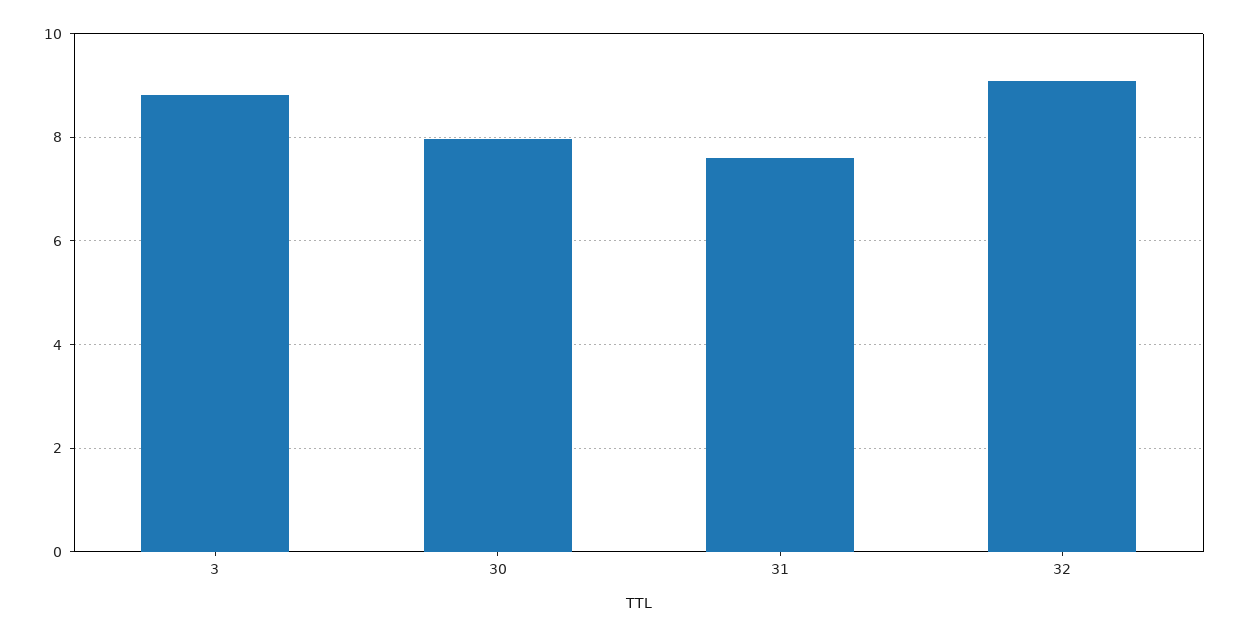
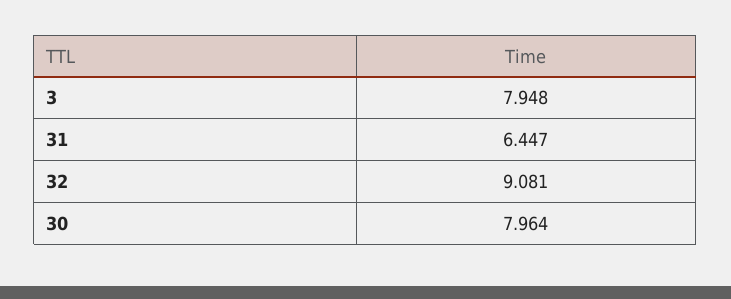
  {
-   "3": 8.8,
+   "3": 7.948,
    "30": 7.964,
-   "31": 7.6,
+   "31": 6.447,
    "32": 9.081
  }

